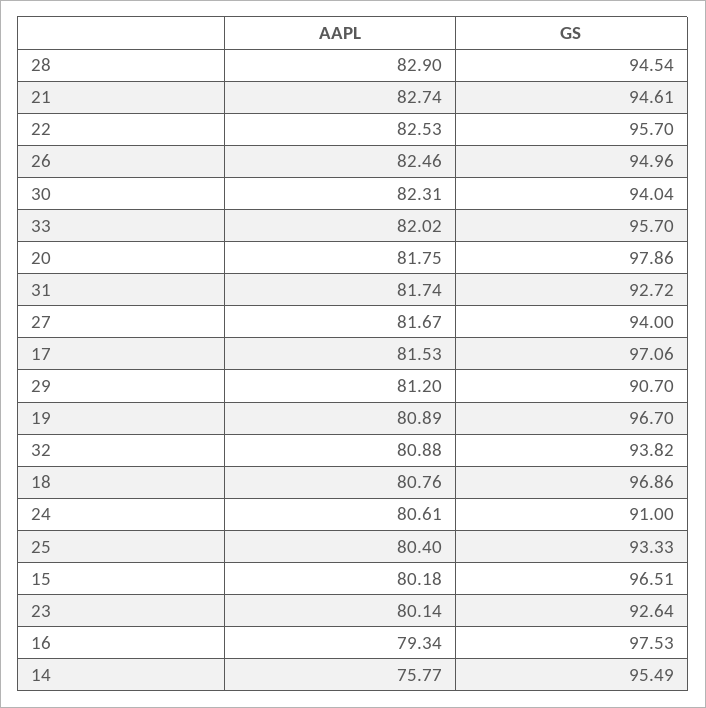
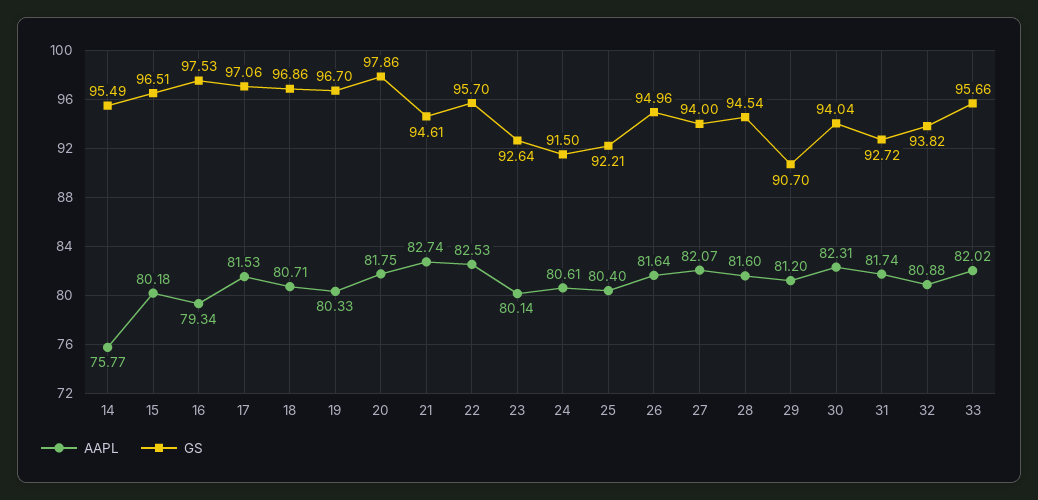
  {
    "AAPL": {
-     "28": 82.9,
+     "28": 81.6,
      "21": 82.74,
      "22": 82.53,
-     "26": 82.46,
+     "26": 81.64,
      "30": 82.31,
      "33": 82.02,
      "20": 81.75,
      "31": 81.74,
-     "27": 81.67,
+     "27": 82.07,
      "17": 81.53,
      "29": 81.2,
-     "19": 80.89,
+     "19": 80.33,
      "32": 80.88,
-     "18": 80.76,
+     "18": 80.71,
      "24": 80.61,
      "25": 80.4,
      "15": 80.18,
      "23": 80.14,
      "16": 79.34,
      "14": 75.77
    },
    "GS": {
      "28": 94.54,
      "21": 94.61,
      "22": 95.7,
      "26": 94.96,
      "30": 94.04,
-     "33": 95.7,
+     "33": 95.66,
      "20": 97.86,
      "31": 92.72,
      "27": 94,
      "17": 97.06,
      "29": 90.7,
      "19": 96.7,
      "32": 93.82,
      "18": 96.86,
-     "24": 91,
+     "24": 91.5,
-     "25": 93.33,
+     "25": 92.21,
      "15": 96.51,
      "23": 92.64,
      "16": 97.53,
      "14": 95.49
    }
  }

